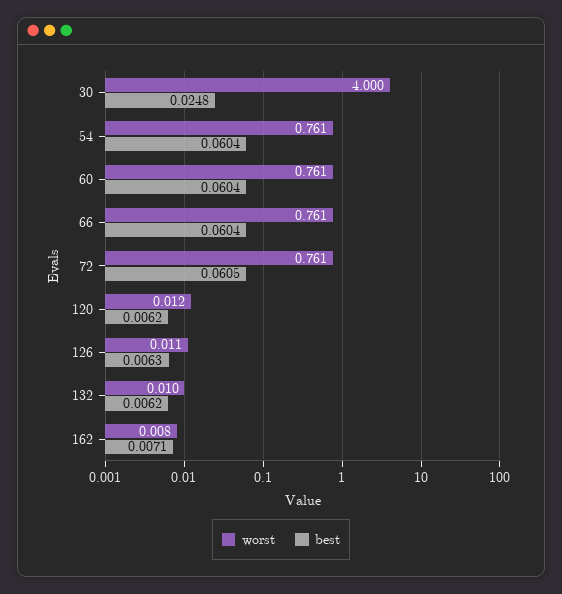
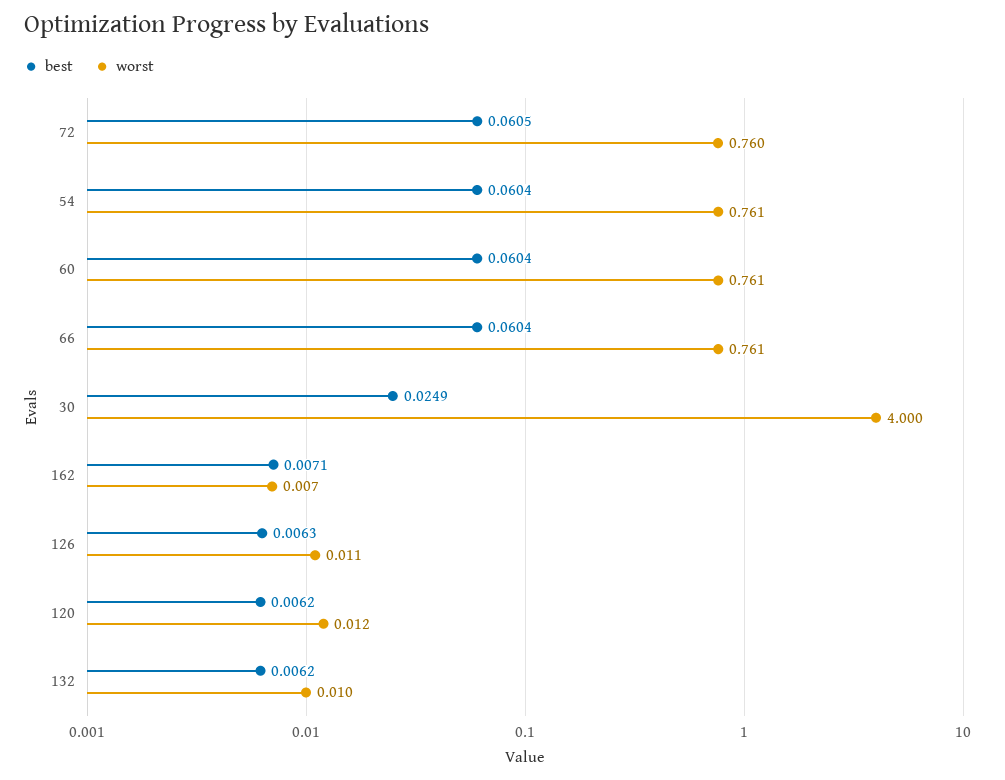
  {
    "worst": {
      "30": 4,
      "54": 0.761,
      "60": 0.761,
      "66": 0.761,
-     "72": 0.761,
+     "72": 0.76,
      "120": 0.012,
      "126": 0.011,
      "132": 0.01,
-     "162": 0.008
+     "162": 0.007
    },
    "best": {
-     "30": 0.0248,
+     "30": 0.0249,
      "54": 0.0604,
      "60": 0.0604,
      "66": 0.0604,
      "72": 0.0605,
      "120": 0.0062,
      "126": 0.0063,
      "132": 0.0062,
      "162": 0.0071
    }
  }

